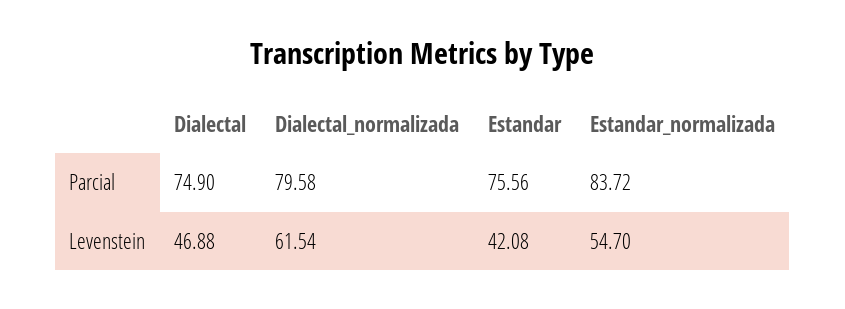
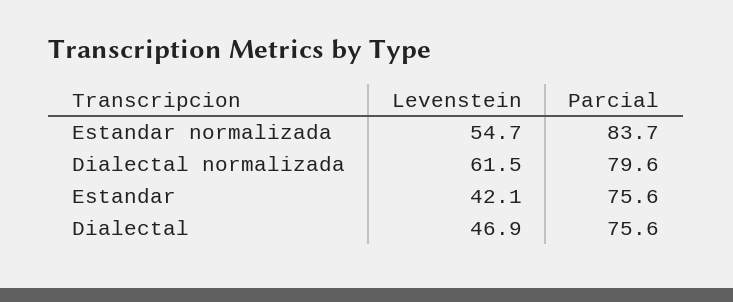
  {
    "Dialectal": {
-     "Parcial": 74.9,
+     "Parcial": 75.6,
      "Levenstein": 46.88
    },
    "Dialectal_normalizada": {
      "Parcial": 79.58,
      "Levenstein": 61.54
    },
    "Estandar": {
      "Parcial": 75.56,
      "Levenstein": 42.08
    },
    "Estandar_normalizada": {
      "Parcial": 83.72,
      "Levenstein": 54.7
    }
  }

